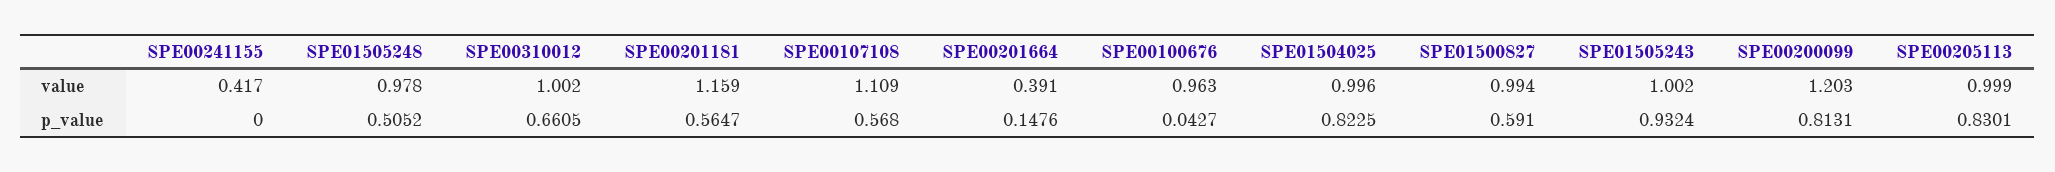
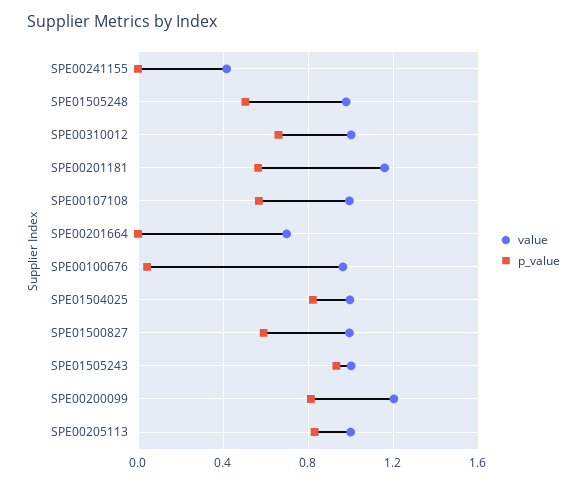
  {
    "value": {
      "SPE00241155": 0.417,
      "SPE01505248": 0.978,
      "SPE00310012": 1.002,
      "SPE00201181": 1.159,
-     "SPE00107108": 1.109,
+     "SPE00107108": 1,
-     "SPE00201664": 0.391,
+     "SPE00201664": 0.7,
      "SPE00100676": 0.963,
      "SPE01504025": 0.996,
      "SPE01500827": 0.994,
      "SPE01505243": 1.002,
      "SPE00200099": 1.203,
      "SPE00205113": 0.999
    },
    "p_value": {
      "SPE00241155": 0,
      "SPE01505248": 0.5052,
      "SPE00310012": 0.6605,
      "SPE00201181": 0.5647,
      "SPE00107108": 0.568,
-     "SPE00201664": 0.1476,
+     "SPE00201664": 0,
      "SPE00100676": 0.0427,
      "SPE01504025": 0.8225,
      "SPE01500827": 0.591,
      "SPE01505243": 0.9324,
      "SPE00200099": 0.8131,
      "SPE00205113": 0.8301
    }
  }

